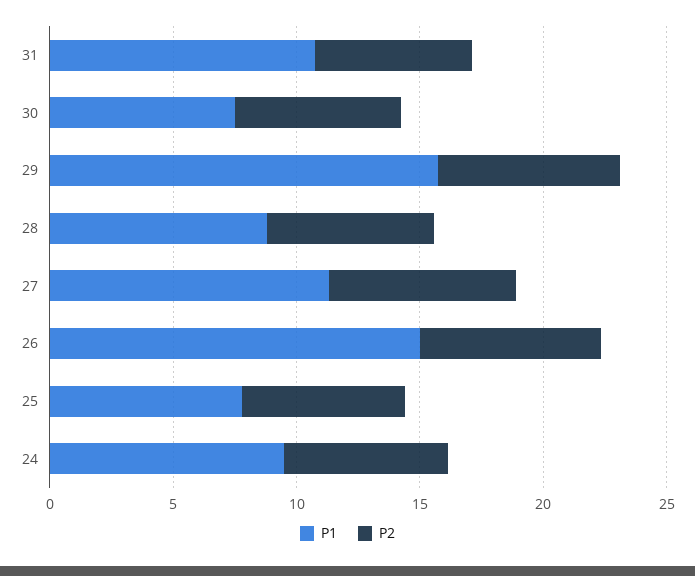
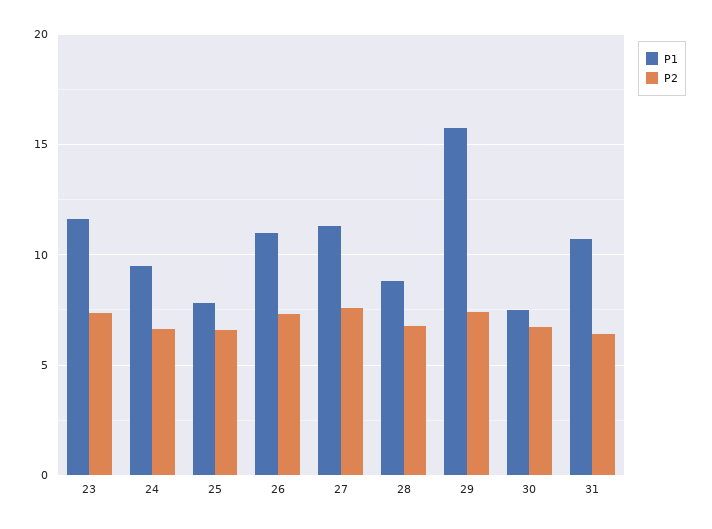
  {
    "P1": {
      "31": 10.5,
      "30": 7.5,
      "29": 15.5,
      "28": 9,
      "27": 11.5,
-     "26": 15,
+     "26": 11,
      "25": 8,
-     "24": 9.5
+     "24": 9.5,
+     "23": 11.5
    },
    "P2": {
      "31": 6.5,
      "30": 6.5,
      "29": 7.5,
      "28": 7,
      "27": 7.5,
      "26": 7.5,
      "25": 6.5,
-     "24": 6.5
+     "24": 6.5,
+     "23": 7.5
    }
  }

